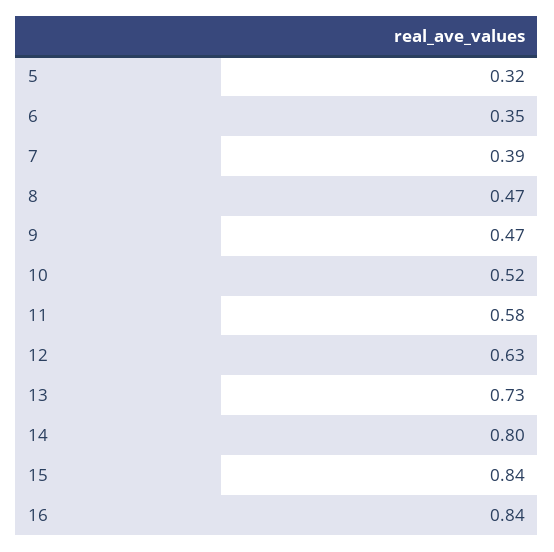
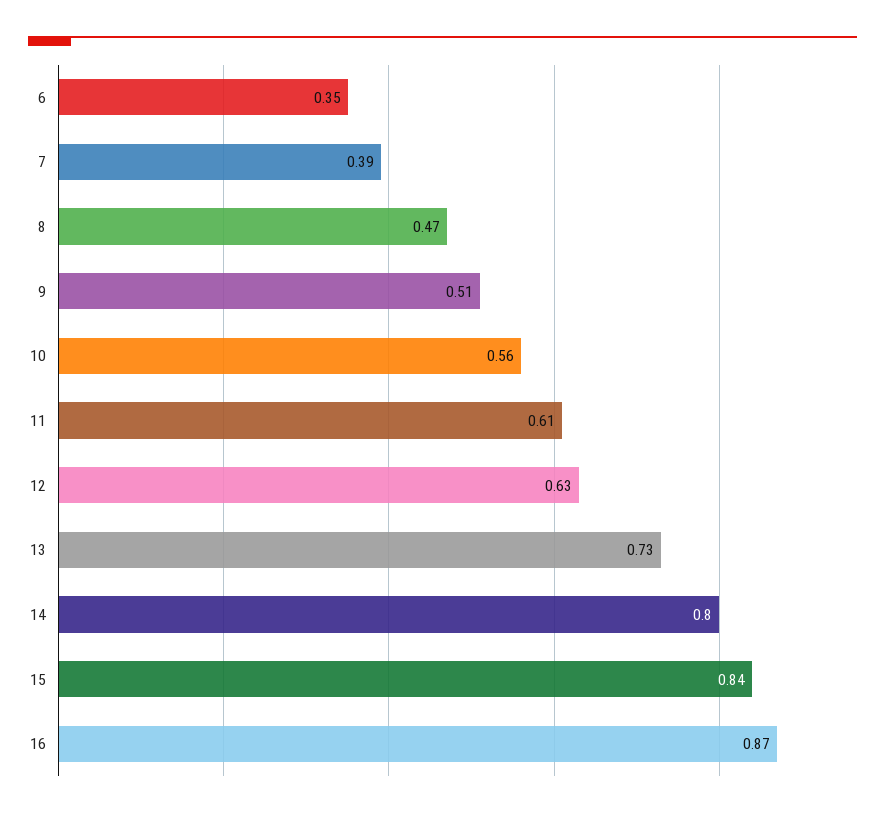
  {
-   "5": 0.32,
    "6": 0.35,
    "7": 0.39,
    "8": 0.47,
-   "9": 0.47,
+   "9": 0.51,
-   "10": 0.52,
+   "10": 0.56,
-   "11": 0.58,
+   "11": 0.61,
    "12": 0.63,
    "13": 0.73,
    "14": 0.8,
    "15": 0.84,
-   "16": 0.84
+   "16": 0.87
  }

